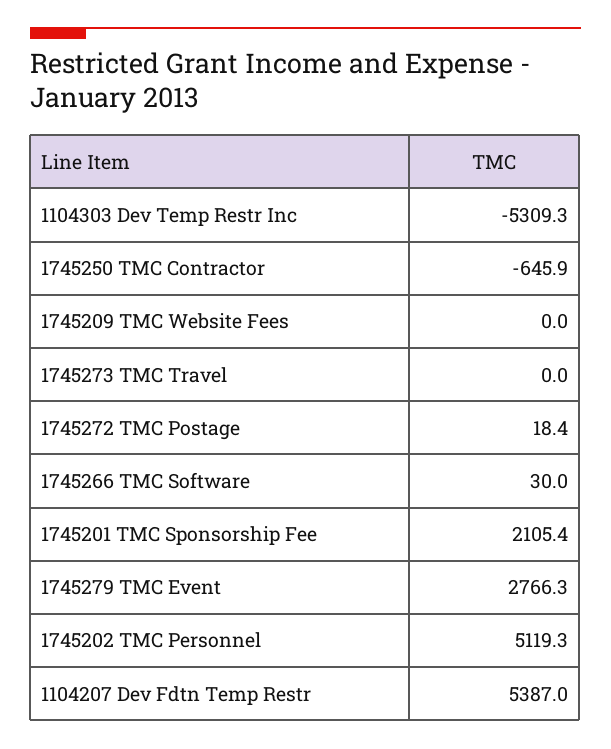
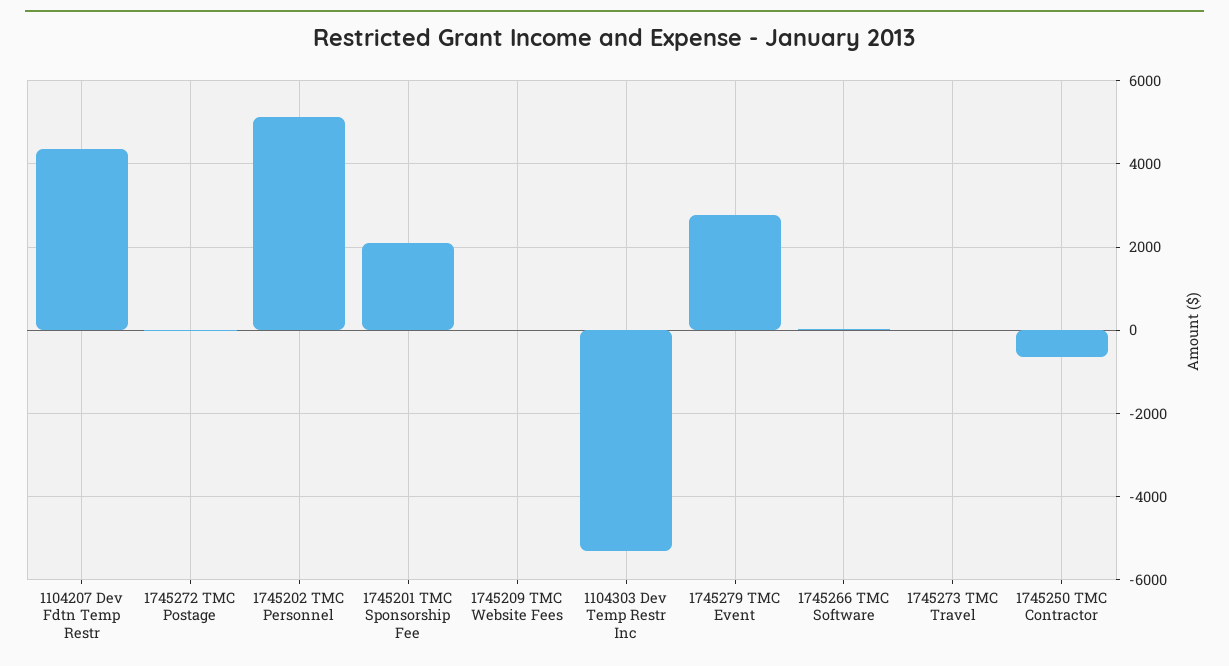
  {
    "1104303 Dev Temp Restr Inc": -5309.3,
    "1745250 TMC Contractor": -645.9,
    "1745209 TMC Website Fees": 0,
    "1745273 TMC Travel": 0,
    "1745272 TMC Postage": 18.4,
    "1745266 TMC Software": 30,
    "1745201 TMC Sponsorship Fee": 2105.4,
    "1745279 TMC Event": 2766.3,
    "1745202 TMC Personnel": 5119.3,
-   "1104207 Dev Fdtn Temp Restr": 5387
+   "1104207 Dev Fdtn Temp Restr": 4400
  }

